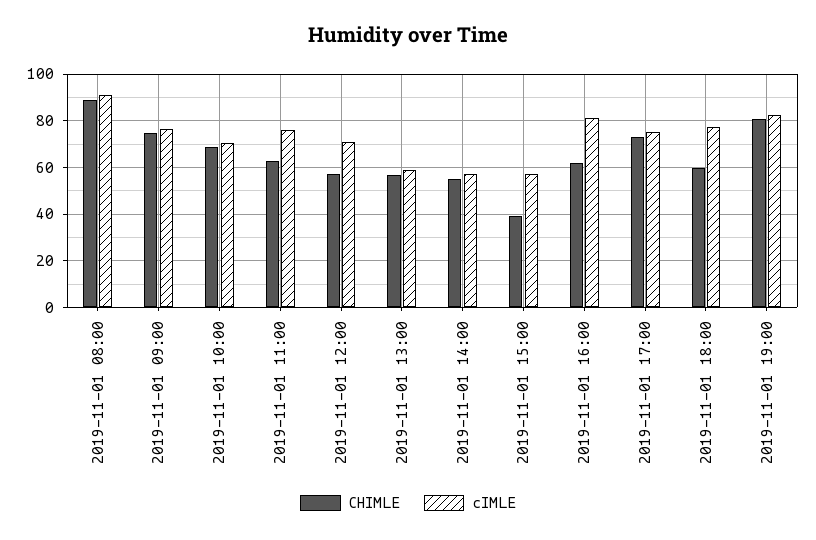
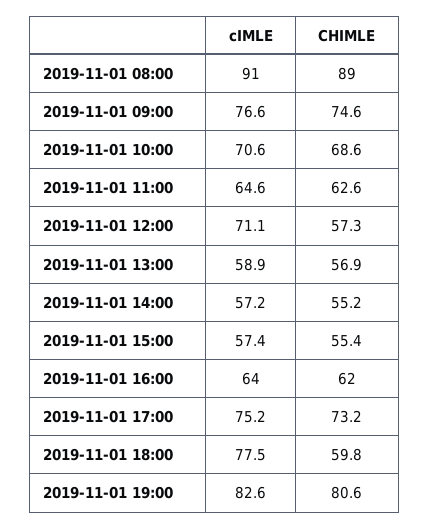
  {
    "CHIMLE": {
      "2019-11-01 08:00": 89,
      "2019-11-01 09:00": 74.6,
      "2019-11-01 10:00": 68.6,
      "2019-11-01 11:00": 62.6,
      "2019-11-01 12:00": 57.3,
      "2019-11-01 13:00": 56.9,
      "2019-11-01 14:00": 55.2,
-     "2019-11-01 15:00": 40,
+     "2019-11-01 15:00": 55.4,
      "2019-11-01 16:00": 62,
      "2019-11-01 17:00": 73.2,
      "2019-11-01 18:00": 59.8,
      "2019-11-01 19:00": 80.6
    },
    "cIMLE": {
      "2019-11-01 08:00": 91,
      "2019-11-01 09:00": 76.6,
      "2019-11-01 10:00": 70.6,
-     "2019-11-01 11:00": 75,
+     "2019-11-01 11:00": 64.6,
      "2019-11-01 12:00": 71.1,
      "2019-11-01 13:00": 58.9,
      "2019-11-01 14:00": 57.2,
      "2019-11-01 15:00": 57.4,
-     "2019-11-01 16:00": 80,
+     "2019-11-01 16:00": 64,
      "2019-11-01 17:00": 75.2,
      "2019-11-01 18:00": 77.5,
      "2019-11-01 19:00": 82.6
    }
  }

